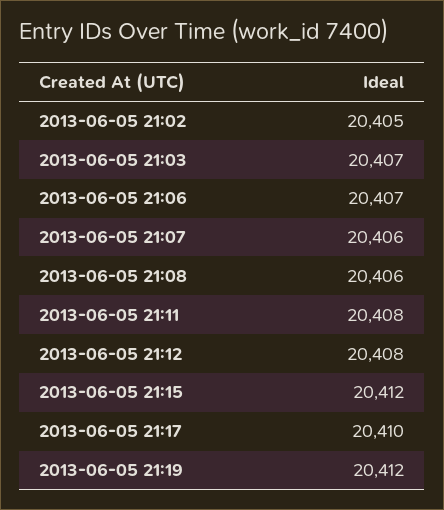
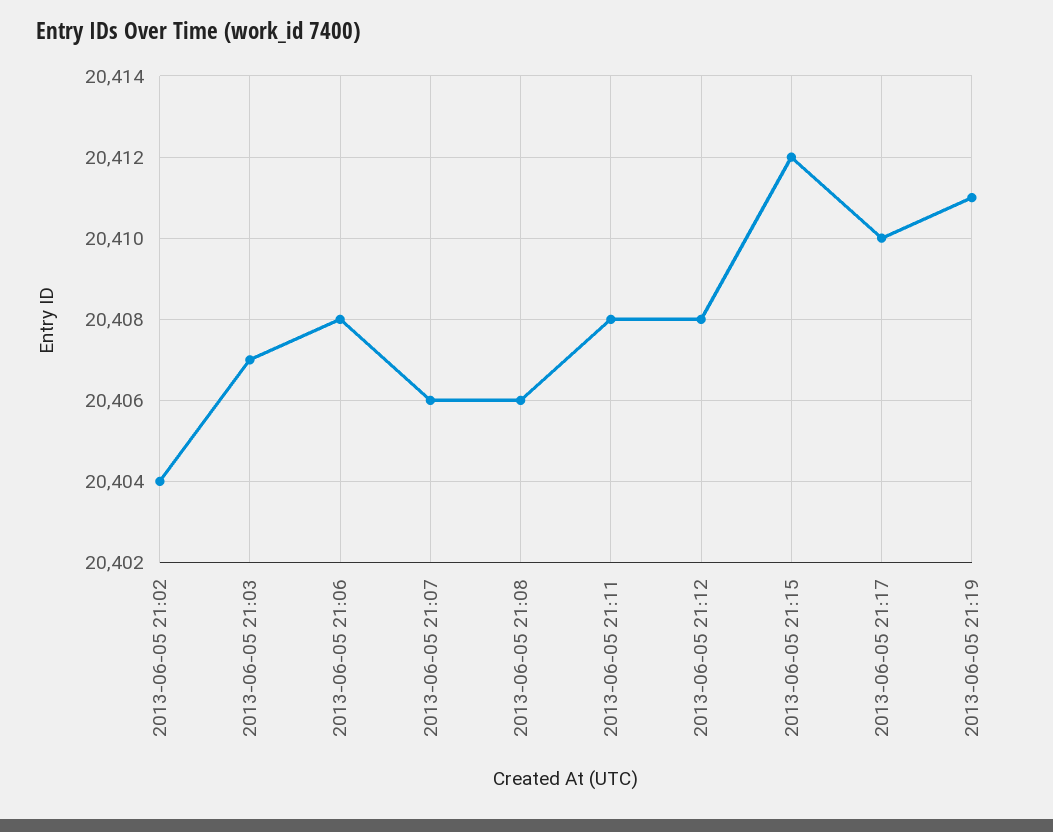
  {
-   "2013-06-05 21:02": 20405,
+   "2013-06-05 21:02": 20404,
    "2013-06-05 21:03": 20407,
-   "2013-06-05 21:06": 20407,
+   "2013-06-05 21:06": 20408,
    "2013-06-05 21:07": 20406,
    "2013-06-05 21:08": 20406,
    "2013-06-05 21:11": 20408,
    "2013-06-05 21:12": 20408,
    "2013-06-05 21:15": 20412,
    "2013-06-05 21:17": 20410,
-   "2013-06-05 21:19": 20412
+   "2013-06-05 21:19": 20411
  }

